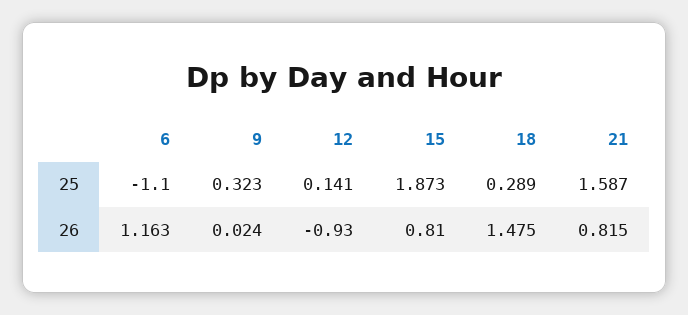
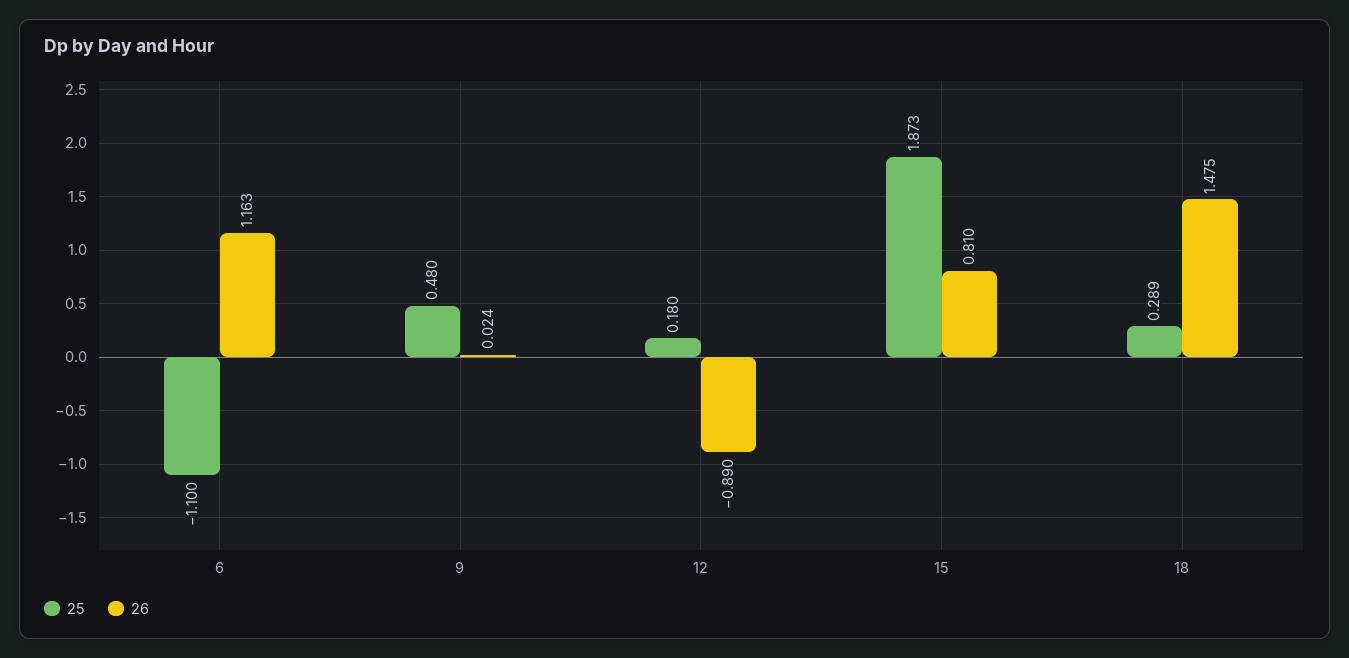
  {
    "25": {
      "6": -1.1,
-     "9": 0.323,
+     "9": 0.48,
-     "12": 0.141,
+     "12": 0.18,
      "15": 1.873,
-     "18": 0.289,
+     "18": 0.289
-     "21": 1.587
    },
    "26": {
      "6": 1.163,
      "9": 0.024,
-     "12": -0.93,
+     "12": -0.89,
      "15": 0.81,
-     "18": 1.475,
+     "18": 1.475
-     "21": 0.815
    }
  }

